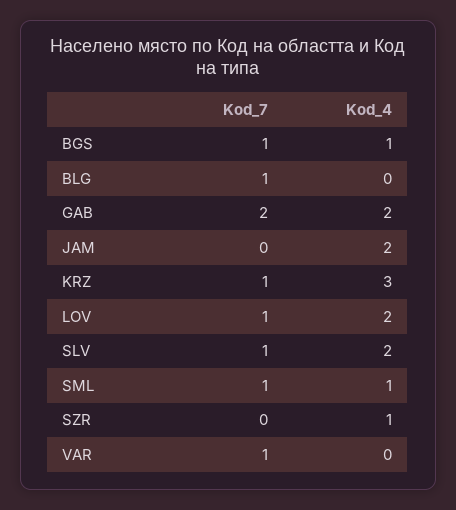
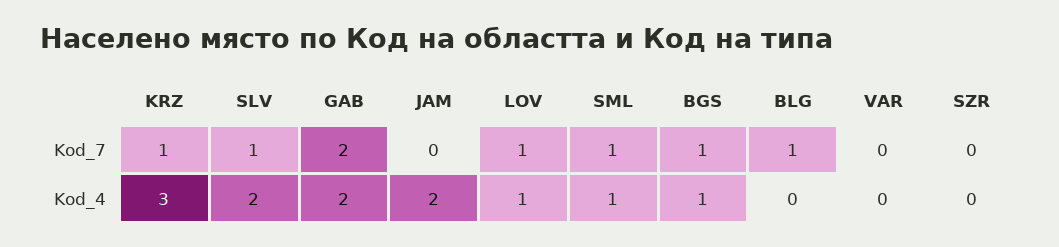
  {
    "Kod_7": {
      "BGS": 1,
      "BLG": 1,
      "GAB": 2,
      "JAM": 0,
      "KRZ": 1,
      "LOV": 1,
      "SLV": 1,
      "SML": 1,
      "SZR": 0,
-     "VAR": 1
+     "VAR": 0
    },
    "Kod_4": {
      "BGS": 1,
      "BLG": 0,
      "GAB": 2,
      "JAM": 2,
      "KRZ": 3,
-     "LOV": 2,
+     "LOV": 1,
      "SLV": 2,
      "SML": 1,
-     "SZR": 1,
+     "SZR": 0,
      "VAR": 0
    }
  }

